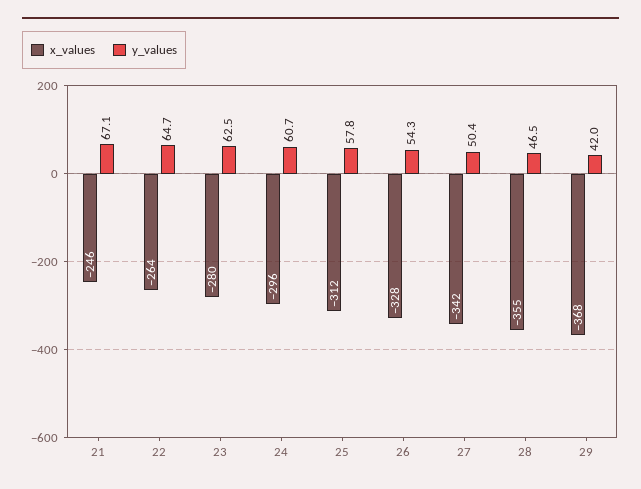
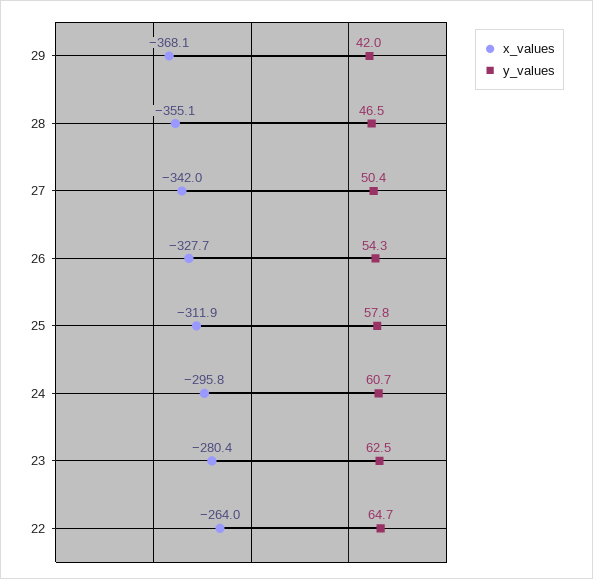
  {
    "x_values": {
-     "21": -246,
      "22": -264,
      "23": -280.4,
      "24": -295.8,
      "25": -311.9,
      "26": -327.7,
      "27": -342,
      "28": -355.1,
      "29": -368.1
    },
    "y_values": {
-     "21": 67.1,
      "22": 64.7,
      "23": 62.5,
      "24": 60.7,
      "25": 57.8,
      "26": 54.3,
      "27": 50.4,
      "28": 46.5,
      "29": 42
    }
  }

